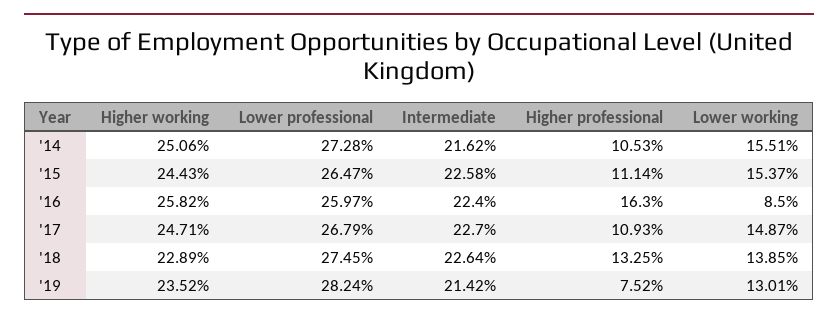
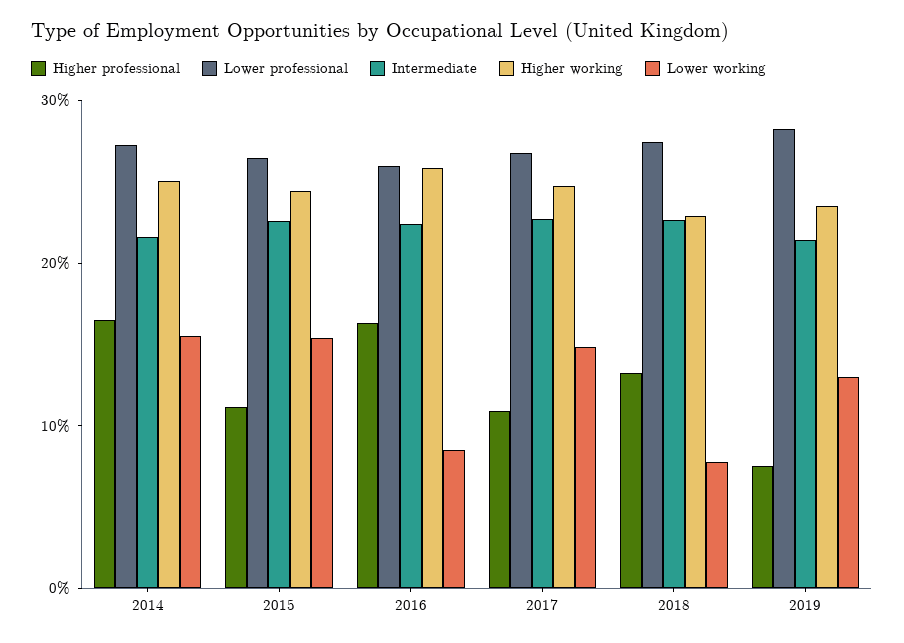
  {
    "Higher working": {
      "'14": 25.06,
      "'15": 24.43,
      "'16": 25.82,
      "'17": 24.71,
      "'18": 22.89,
      "'19": 23.52
    },
    "Lower professional": {
      "'14": 27.28,
      "'15": 26.47,
      "'16": 25.97,
      "'17": 26.79,
      "'18": 27.45,
      "'19": 28.24
    },
    "Intermediate": {
      "'14": 21.62,
      "'15": 22.58,
      "'16": 22.4,
      "'17": 22.7,
      "'18": 22.64,
      "'19": 21.42
    },
    "Higher professional": {
-     "'14": 10.53,
+     "'14": 16,
      "'15": 11.14,
      "'16": 16.3,
      "'17": 10.93,
      "'18": 13.25,
      "'19": 7.52
    },
    "Lower working": {
      "'14": 15.51,
      "'15": 15.37,
      "'16": 8.5,
      "'17": 14.87,
-     "'18": 13.85,
+     "'18": 8,
      "'19": 13.01
    }
  }

